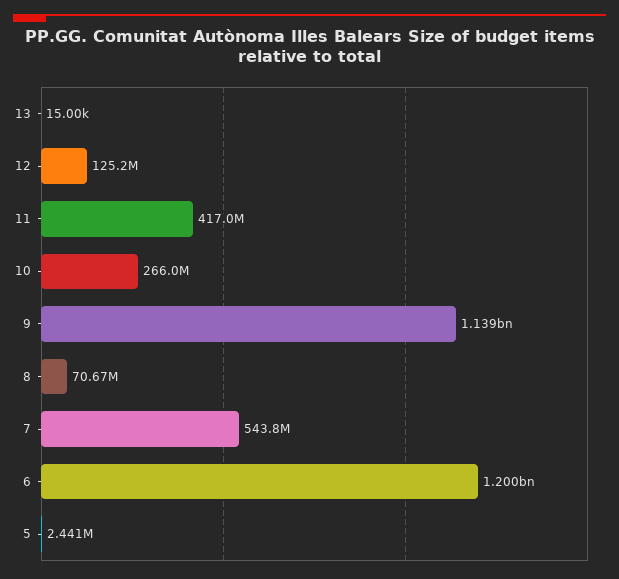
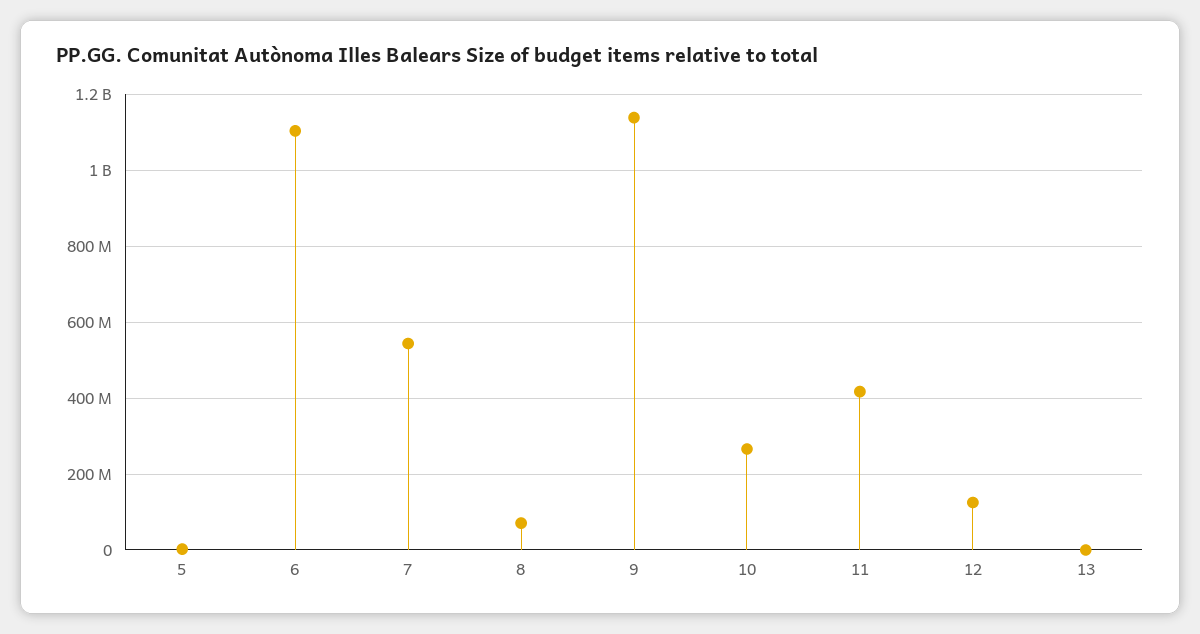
  {
    "13": 15000,
    "12": 125200000,
    "11": 417000000,
    "10": 266000000,
    "9": 1139000000,
    "8": 70670000,
    "7": 543800000,
-   "6": 1200000000,
+   "6": 1100000000,
    "5": 2441000
  }

